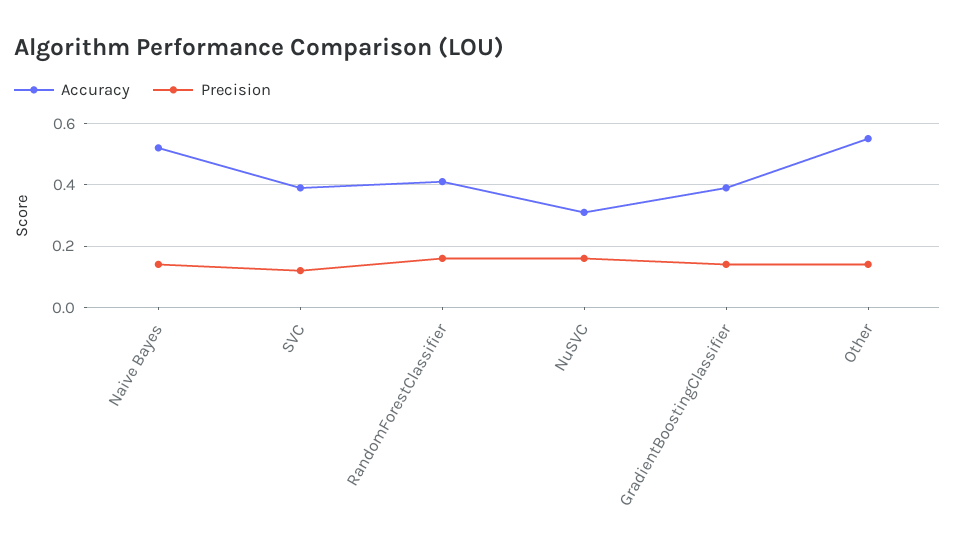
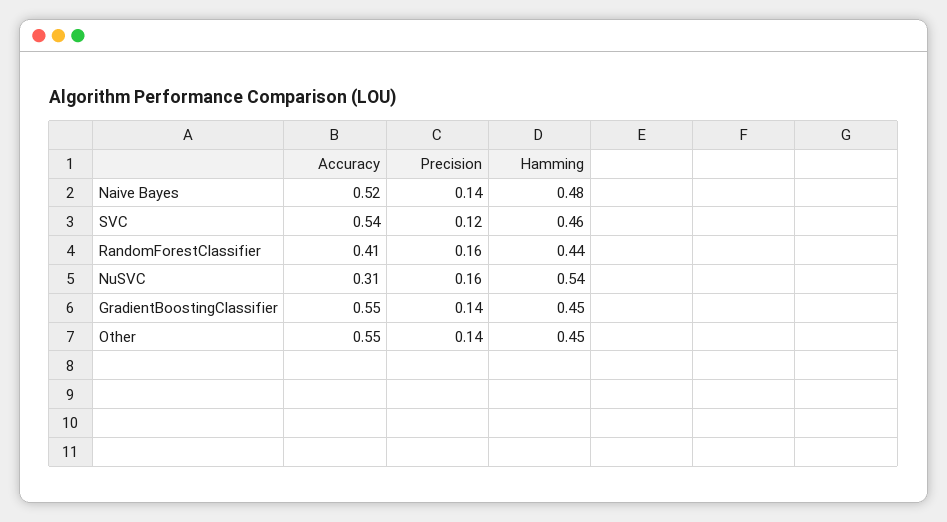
  {
    "Accuracy": {
      "Naive Bayes": 0.52,
-     "SVC": 0.4,
+     "SVC": 0.54,
      "RandomForestClassifier": 0.41,
      "NuSVC": 0.31,
-     "GradientBoostingClassifier": 0.4,
+     "GradientBoostingClassifier": 0.55,
      "Other": 0.55
    },
    "Precision": {
      "Naive Bayes": 0.14,
      "SVC": 0.12,
      "RandomForestClassifier": 0.16,
      "NuSVC": 0.16,
      "GradientBoostingClassifier": 0.14,
      "Other": 0.14
-   }
+   },
+   "Hamming": {
+     "Naive Bayes": 0.48,
+     "SVC": 0.46,
+     "RandomForestClassifier": 0.44,
+     "NuSVC": 0.54,
+     "GradientBoostingClassifier": 0.45,
+     "Other": 0.45
+   }
  }

